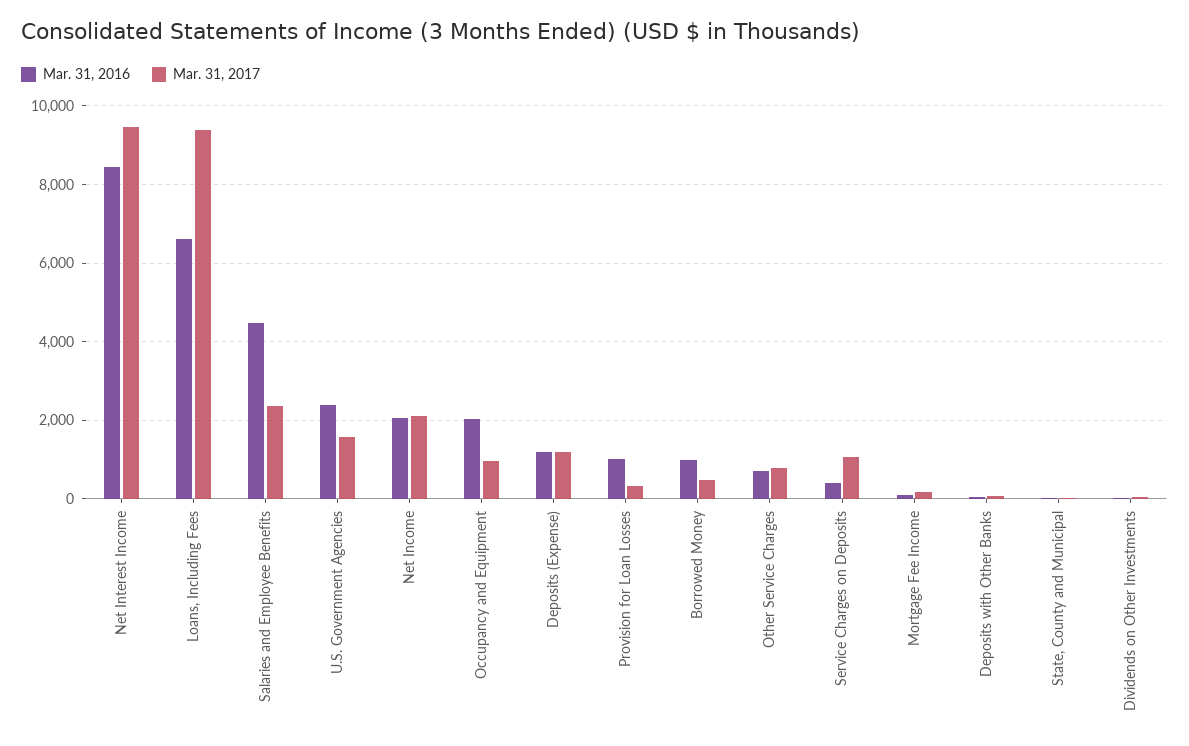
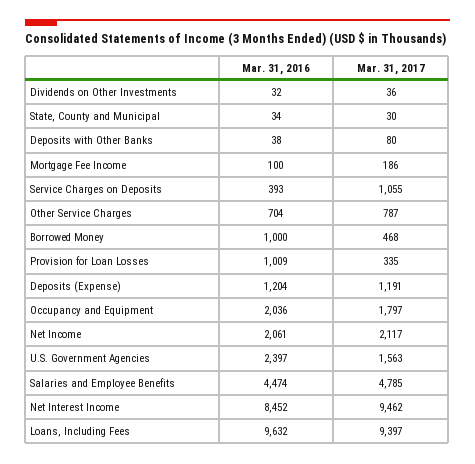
  {
    "Mar. 31, 2016": {
      "Net Interest Income": 8452,
-     "Loans, Including Fees": 6600,
+     "Loans, Including Fees": 9632,
      "Salaries and Employee Benefits": 4474,
      "U.S. Government Agencies": 2397,
      "Net Income": 2061,
      "Occupancy and Equipment": 2036,
      "Deposits (Expense)": 1204,
      "Provision for Loan Losses": 1009,
      "Borrowed Money": 1000,
      "Other Service Charges": 704,
      "Service Charges on Deposits": 393,
      "Mortgage Fee Income": 100,
      "Deposits with Other Banks": 38,
      "State, County and Municipal": 34,
      "Dividends on Other Investments": 32
    },
    "Mar. 31, 2017": {
      "Net Interest Income": 9462,
      "Loans, Including Fees": 9397,
-     "Salaries and Employee Benefits": 2400,
+     "Salaries and Employee Benefits": 4785,
      "U.S. Government Agencies": 1563,
      "Net Income": 2117,
-     "Occupancy and Equipment": 1000,
+     "Occupancy and Equipment": 1797,
      "Deposits (Expense)": 1191,
      "Provision for Loan Losses": 335,
      "Borrowed Money": 468,
      "Other Service Charges": 787,
      "Service Charges on Deposits": 1055,
      "Mortgage Fee Income": 186,
      "Deposits with Other Banks": 80,
      "State, County and Municipal": 30,
      "Dividends on Other Investments": 36
    }
  }

